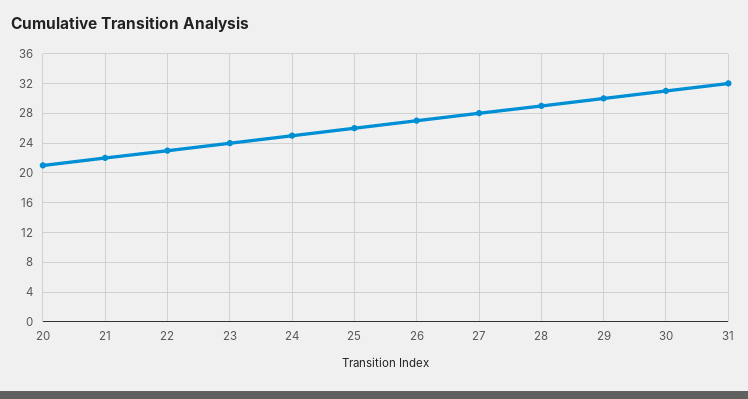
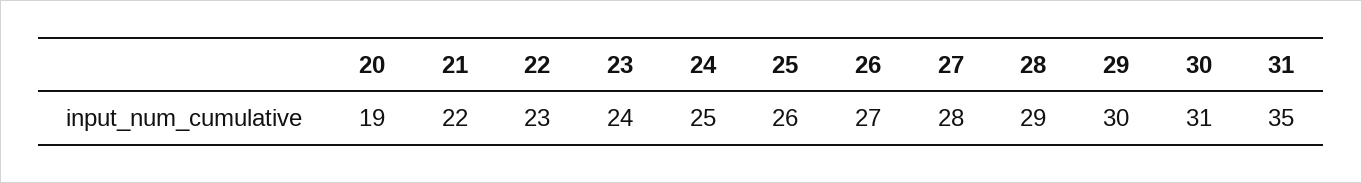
  {
-   "20": 21,
+   "20": 19,
    "21": 22,
    "22": 23,
    "23": 24,
    "24": 25,
    "25": 26,
    "26": 27,
    "27": 28,
    "28": 29,
    "29": 30,
    "30": 31,
-   "31": 32
+   "31": 35
  }

